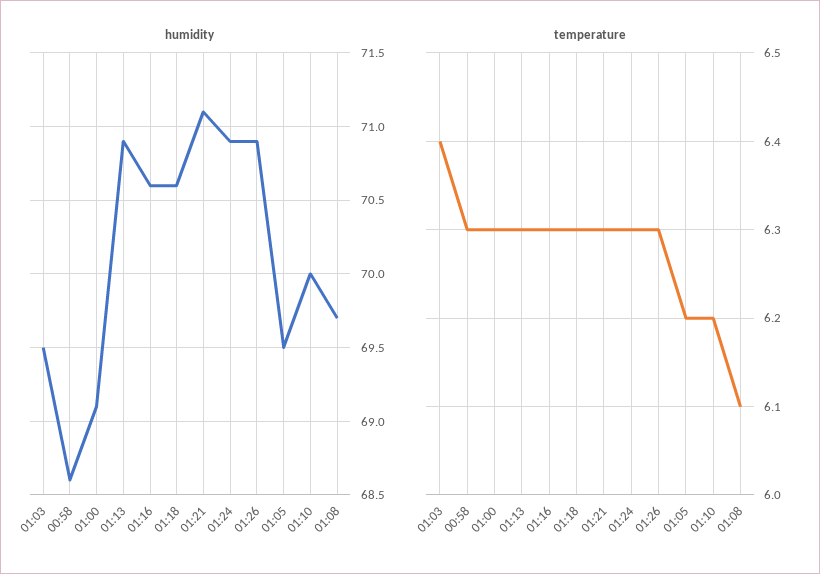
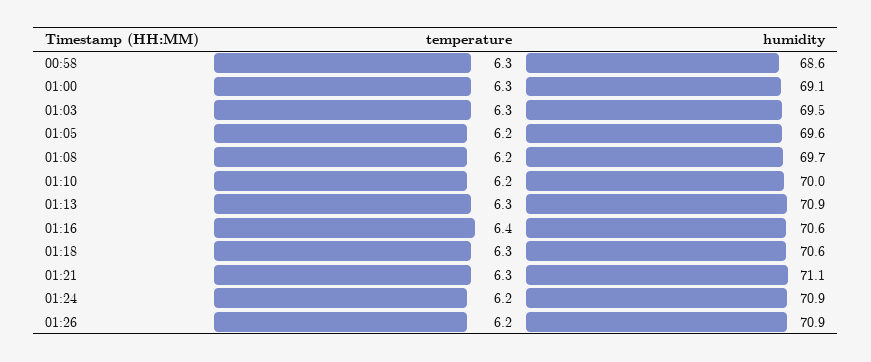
  {
    "humidity": {
      "01:03": 69.5,
      "00:58": 68.6,
      "01:00": 69.1,
      "01:13": 70.9,
      "01:16": 70.6,
      "01:18": 70.6,
      "01:21": 71.1,
      "01:24": 70.9,
      "01:26": 70.9,
-     "01:05": 69.5,
+     "01:05": 69.6,
      "01:10": 70,
      "01:08": 69.7
    },
    "temperature": {
-     "01:03": 6.4,
+     "01:03": 6.3,
      "00:58": 6.3,
      "01:00": 6.3,
      "01:13": 6.3,
-     "01:16": 6.3,
+     "01:16": 6.4,
      "01:18": 6.3,
      "01:21": 6.3,
-     "01:24": 6.3,
+     "01:24": 6.2,
-     "01:26": 6.3,
+     "01:26": 6.2,
      "01:05": 6.2,
      "01:10": 6.2,
-     "01:08": 6.1
+     "01:08": 6.2
    }
  }

